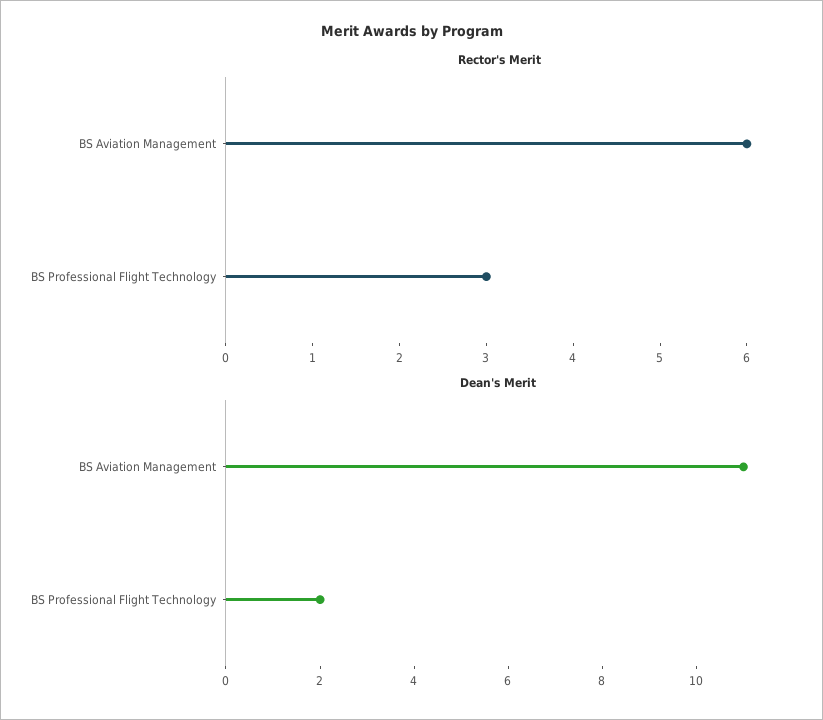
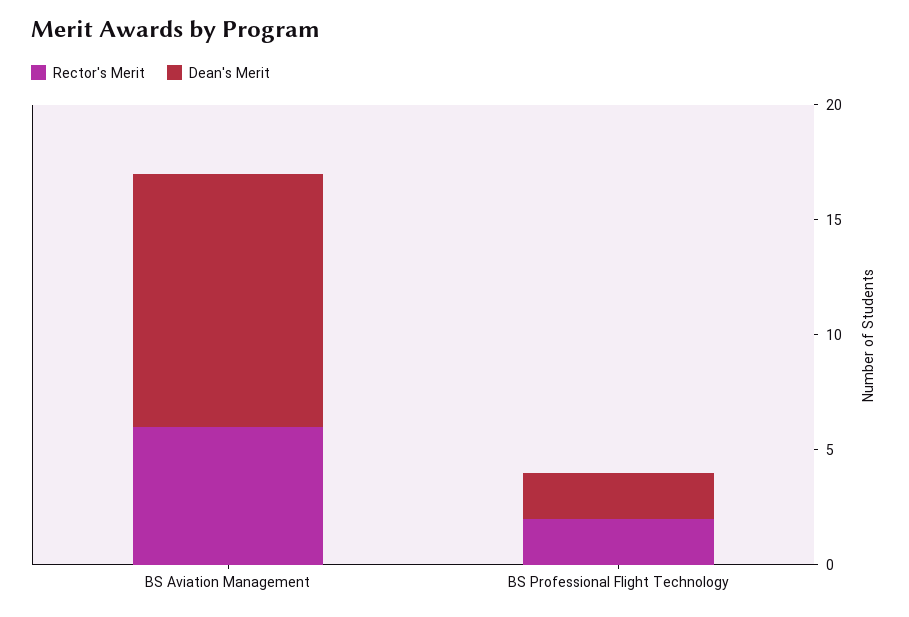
  {
    "Rector's Merit": {
      "BS Aviation Management": 6,
-     "BS Professional Flight Technology": 3
+     "BS Professional Flight Technology": 2
    },
    "Dean's Merit": {
      "BS Aviation Management": 11,
      "BS Professional Flight Technology": 2
    }
  }

